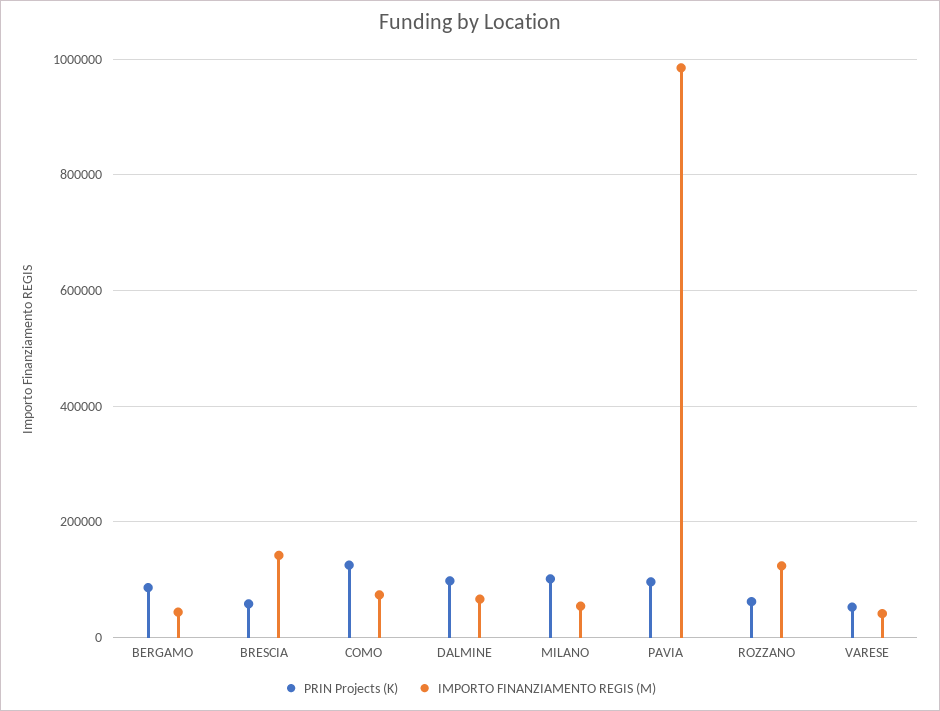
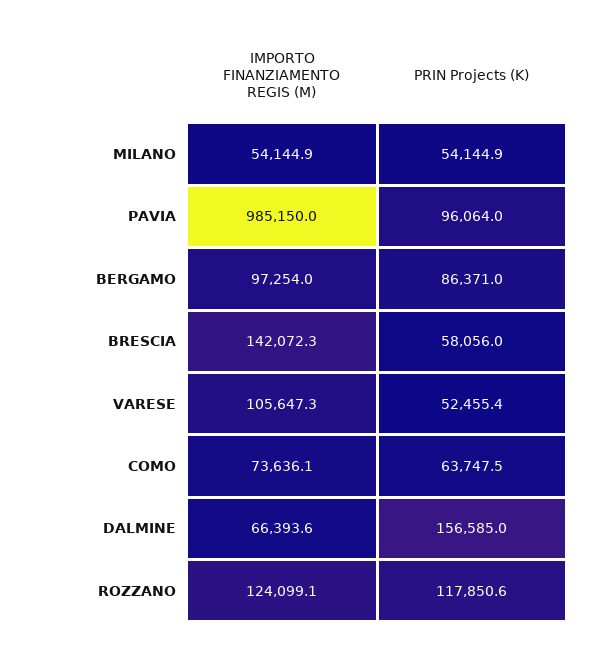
  {
    "PRIN Projects (K)": {
      "BERGAMO": 86371,
      "BRESCIA": 58056,
-     "COMO": 120000,
+     "COMO": 63747.5,
-     "DALMINE": 100000,
+     "DALMINE": 156585,
-     "MILANO": 100000,
+     "MILANO": 54144.9,
      "PAVIA": 96064,
-     "ROZZANO": 60000,
+     "ROZZANO": 117850.6,
      "VARESE": 52455.4
    },
    "IMPORTO FINANZIAMENTO REGIS (M)": {
-     "BERGAMO": 40000,
+     "BERGAMO": 97254,
      "BRESCIA": 142072.3,
      "COMO": 73636.1,
      "DALMINE": 66393.6,
      "MILANO": 54144.9,
      "PAVIA": 985150,
      "ROZZANO": 124099.1,
-     "VARESE": 40000
+     "VARESE": 105647.3
    }
  }

